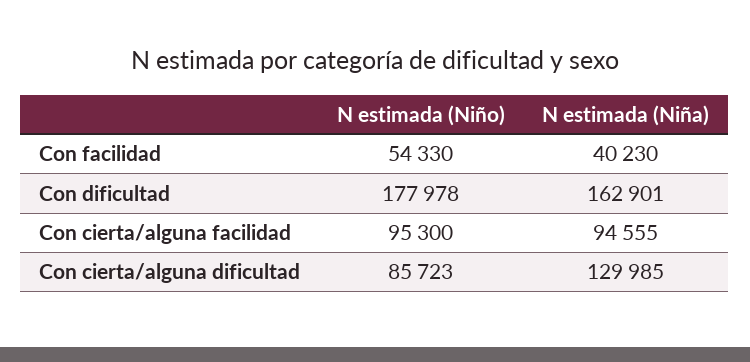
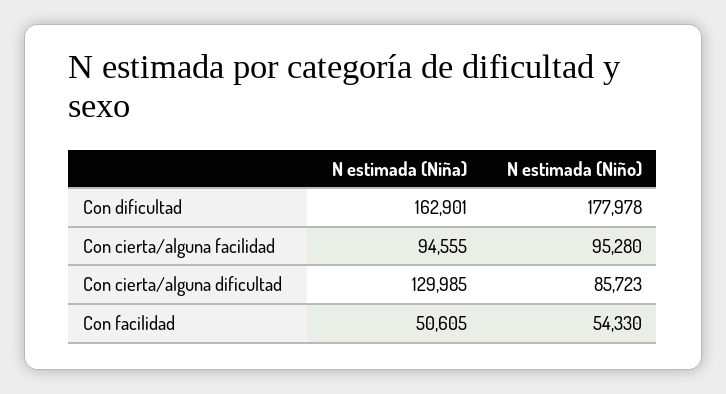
  {
    "N estimada (Niño)": {
      "Con facilidad": 54330,
      "Con dificultad": 177978,
-     "Con cierta/alguna facilidad": 95300,
+     "Con cierta/alguna facilidad": 95280,
      "Con cierta/alguna dificultad": 85723
    },
    "N estimada (Niña)": {
-     "Con facilidad": 40230,
+     "Con facilidad": 50605,
      "Con dificultad": 162901,
      "Con cierta/alguna facilidad": 94555,
      "Con cierta/alguna dificultad": 129985
    }
  }

